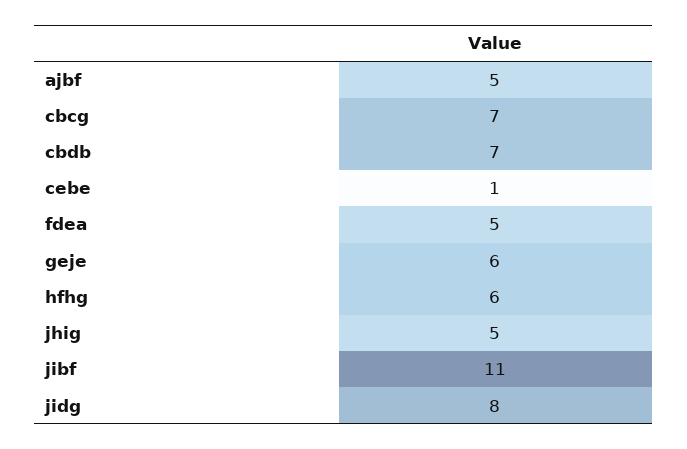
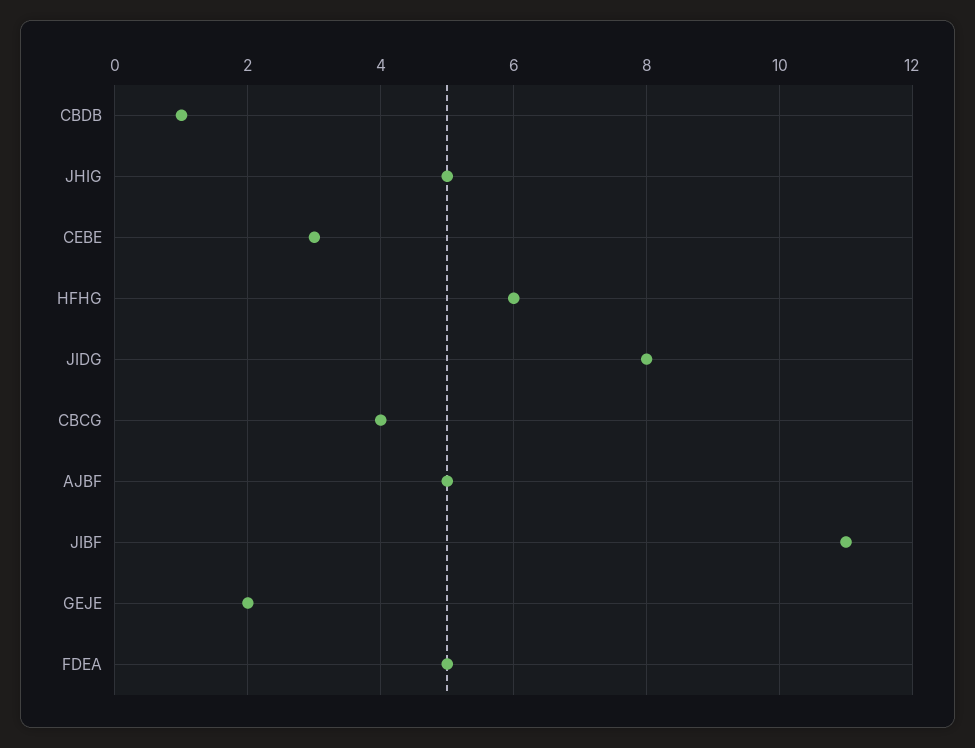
  {
    "ajbf": 5,
-   "cbcg": 7,
+   "cbcg": 4,
-   "cbdb": 7,
+   "cbdb": 1,
-   "cebe": 1,
+   "cebe": 3,
    "fdea": 5,
-   "geje": 6,
+   "geje": 2,
    "hfhg": 6,
    "jhig": 5,
    "jibf": 11,
    "jidg": 8
  }

